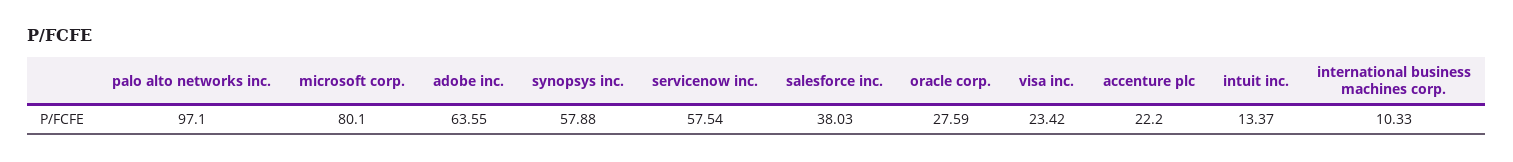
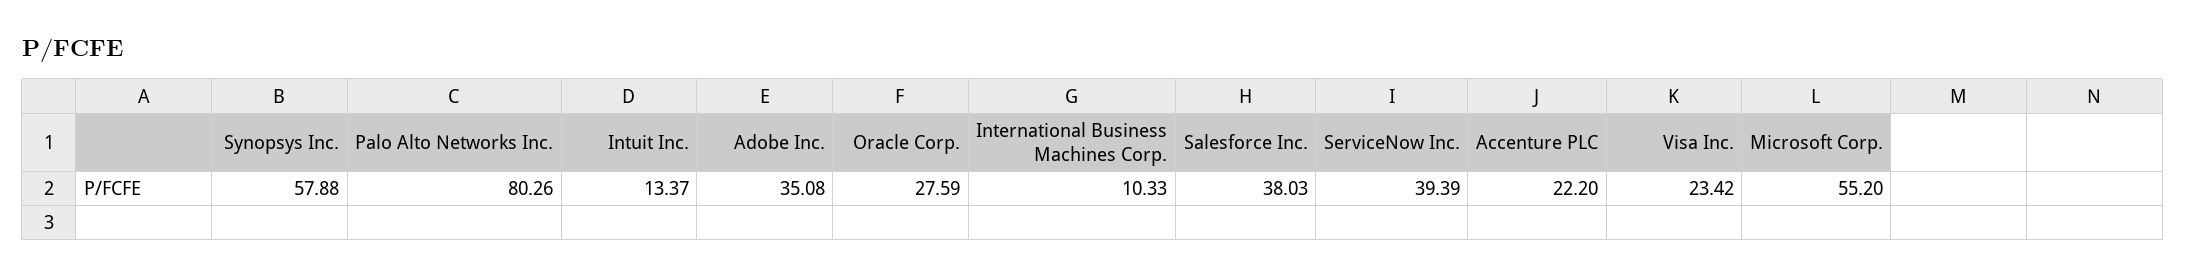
  {
-   "palo alto networks inc.": 97.1,
+   "palo alto networks inc.": 80.26,
-   "microsoft corp.": 80.1,
+   "microsoft corp.": 55.2,
-   "adobe inc.": 63.55,
+   "adobe inc.": 35.08,
    "synopsys inc.": 57.88,
-   "servicenow inc.": 57.54,
+   "servicenow inc.": 39.39,
    "salesforce inc.": 38.03,
    "oracle corp.": 27.59,
    "visa inc.": 23.42,
    "accenture plc": 22.2,
    "intuit inc.": 13.37,
    "international business machines corp.": 10.33
  }

